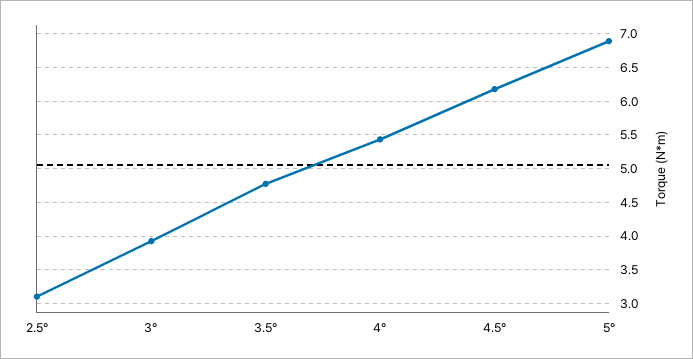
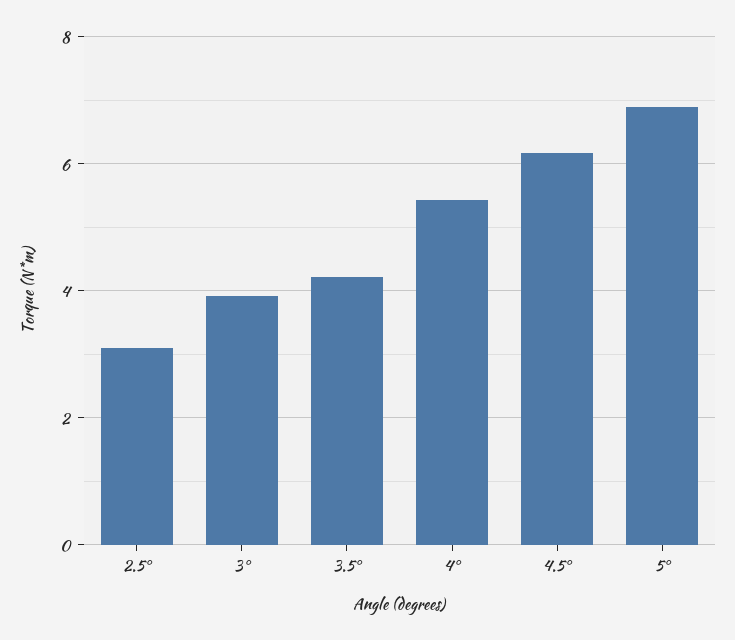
  {
    "2.5°": 3.1,
    "3°": 3.9,
-   "3.5°": 4.8,
+   "3.5°": 4.2,
    "4°": 5.4,
    "4.5°": 6.2,
    "5°": 6.9
  }

